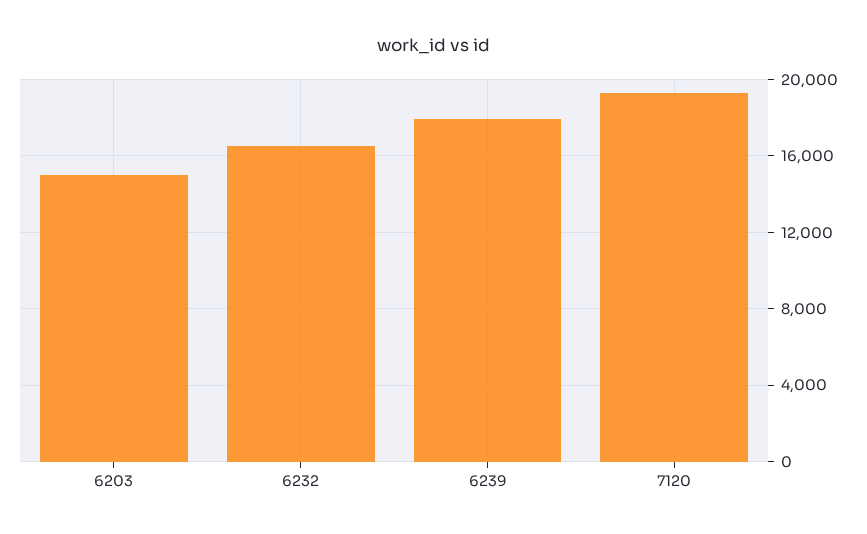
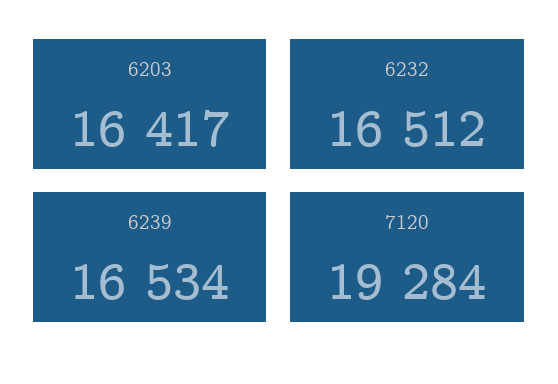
  {
-   "6203": 15000,
+   "6203": 16417,
    "6232": 16512,
-   "6239": 18000,
+   "6239": 16534,
    "7120": 19284
  }

